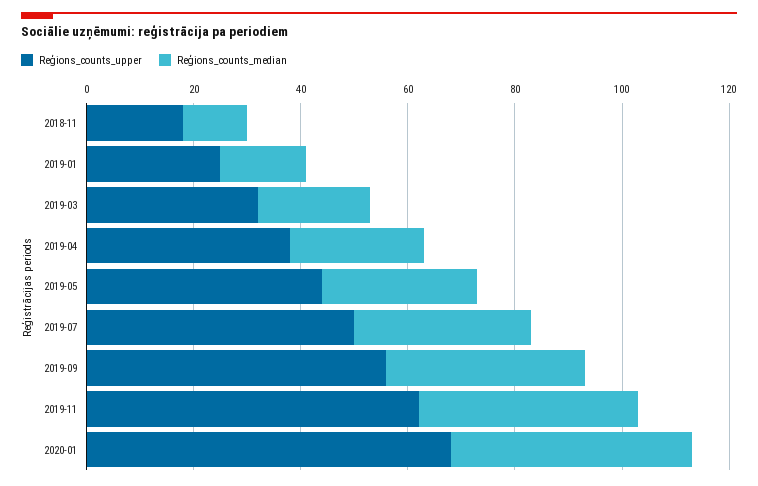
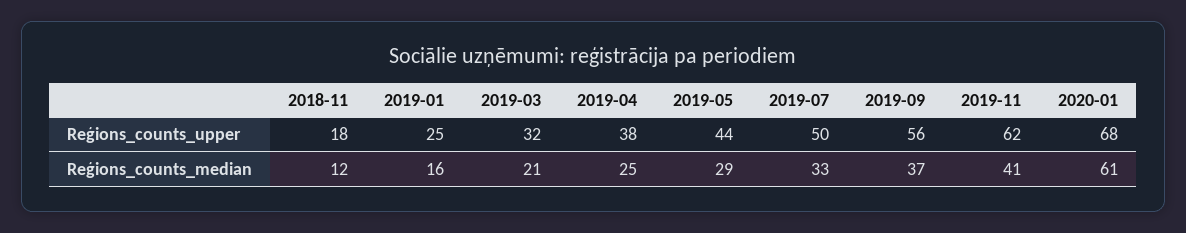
  {
    "Reģions_counts_upper": {
      "2018-11": 18,
      "2019-01": 25,
      "2019-03": 32,
      "2019-04": 38,
      "2019-05": 44,
      "2019-07": 50,
      "2019-09": 56,
      "2019-11": 62,
      "2020-01": 68
    },
    "Reģions_counts_median": {
      "2018-11": 12,
      "2019-01": 16,
      "2019-03": 21,
      "2019-04": 25,
      "2019-05": 29,
      "2019-07": 33,
      "2019-09": 37,
      "2019-11": 41,
-     "2020-01": 45
+     "2020-01": 61
    }
  }

